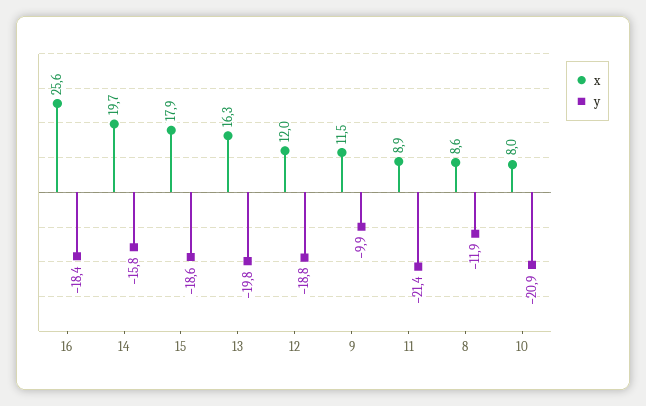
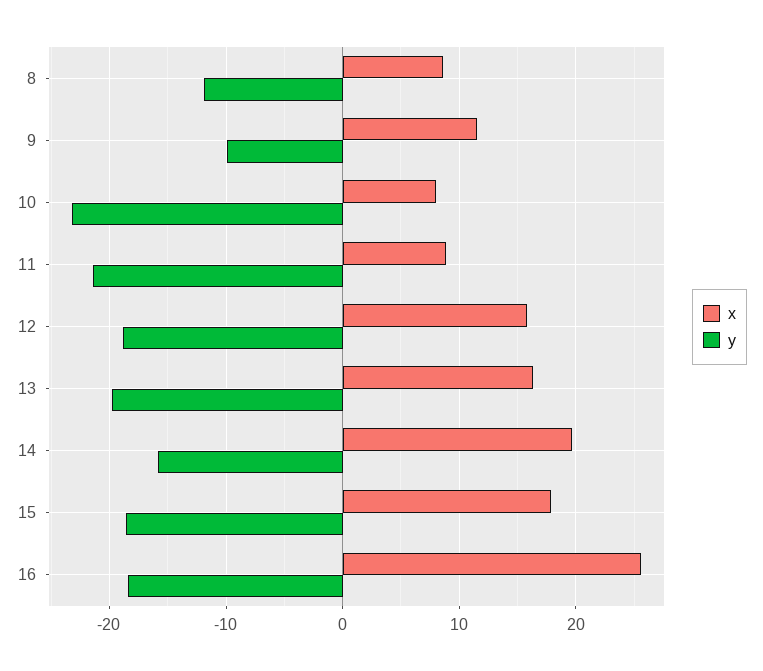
  {
    "x": {
      "16": 25.6,
      "14": 19.7,
      "15": 17.9,
      "13": 16.3,
-     "12": 12,
+     "12": 16,
      "9": 11.5,
      "11": 8.9,
      "8": 8.6,
      "10": 8
    },
    "y": {
      "16": -18.4,
      "14": -15.8,
      "15": -18.6,
      "13": -19.8,
      "12": -18.8,
      "9": -9.9,
      "11": -21.4,
      "8": -11.9,
-     "10": -20.9
+     "10": -23
    }
  }

